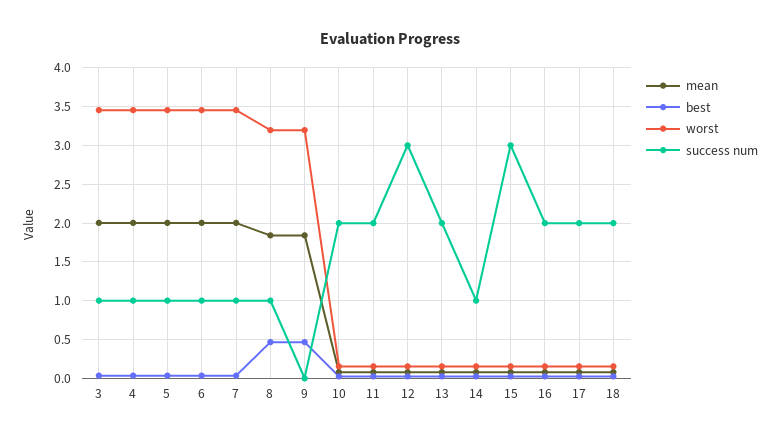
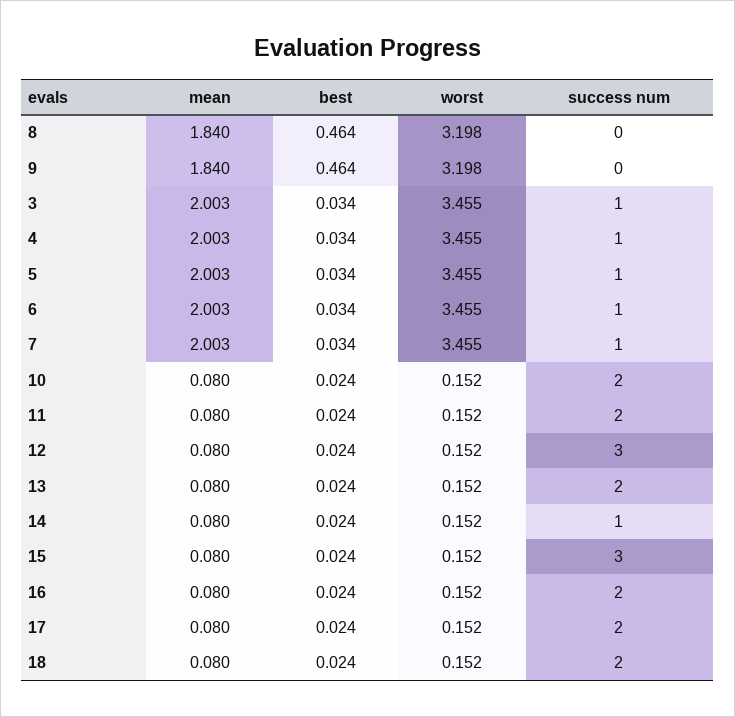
  {
    "mean": {
      "3": 2.003,
      "4": 2.003,
      "5": 2.003,
      "6": 2.003,
      "7": 2.003,
      "8": 1.84,
      "9": 1.84,
      "10": 0.08,
      "11": 0.08,
      "12": 0.08,
      "13": 0.08,
      "14": 0.08,
      "15": 0.08,
      "16": 0.08,
      "17": 0.08,
      "18": 0.08
    },
    "best": {
      "3": 0.034,
      "4": 0.034,
      "5": 0.034,
      "6": 0.034,
      "7": 0.034,
      "8": 0.464,
      "9": 0.464,
      "10": 0.024,
      "11": 0.024,
      "12": 0.024,
      "13": 0.024,
      "14": 0.024,
      "15": 0.024,
      "16": 0.024,
      "17": 0.024,
      "18": 0.024
    },
    "worst": {
      "3": 3.455,
      "4": 3.455,
      "5": 3.455,
      "6": 3.455,
      "7": 3.455,
      "8": 3.198,
      "9": 3.198,
      "10": 0.152,
      "11": 0.152,
      "12": 0.152,
      "13": 0.152,
      "14": 0.152,
      "15": 0.152,
      "16": 0.152,
      "17": 0.152,
      "18": 0.152
    },
    "success num": {
      "3": 1,
      "4": 1,
      "5": 1,
      "6": 1,
      "7": 1,
-     "8": 1,
+     "8": 0,
      "9": 0,
      "10": 2,
      "11": 2,
      "12": 3,
      "13": 2,
      "14": 1,
      "15": 3,
      "16": 2,
      "17": 2,
      "18": 2
    }
  }

